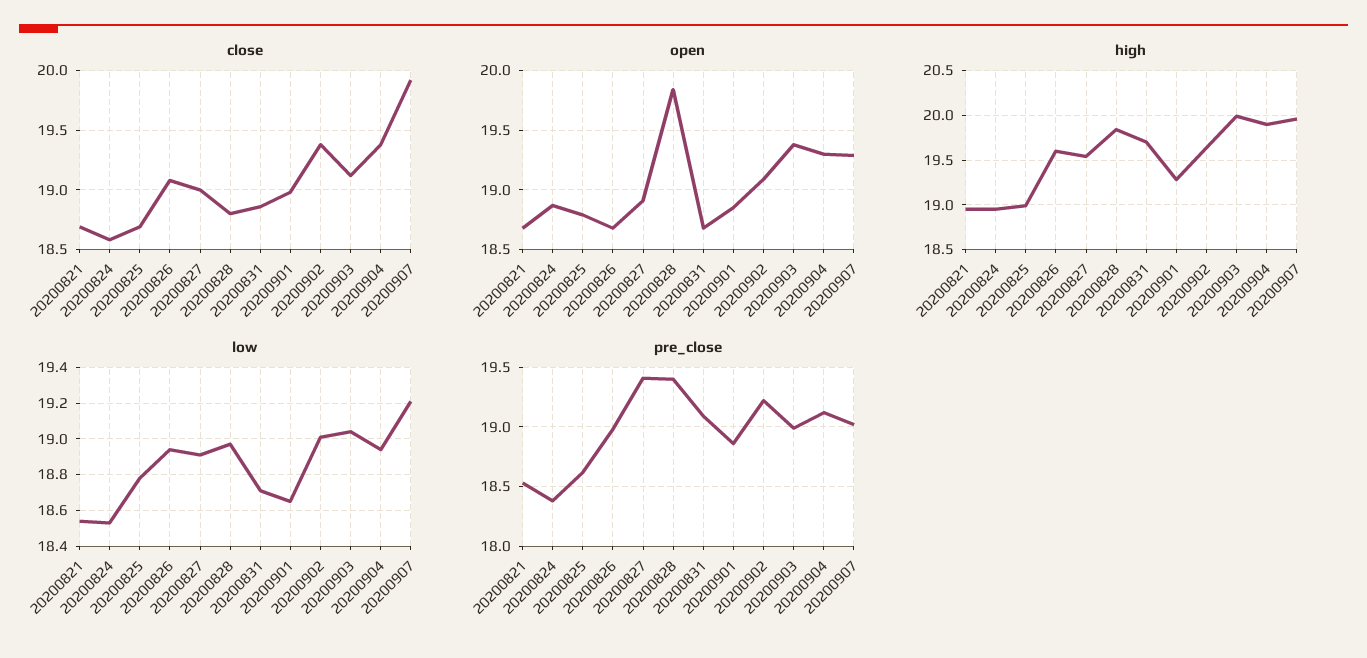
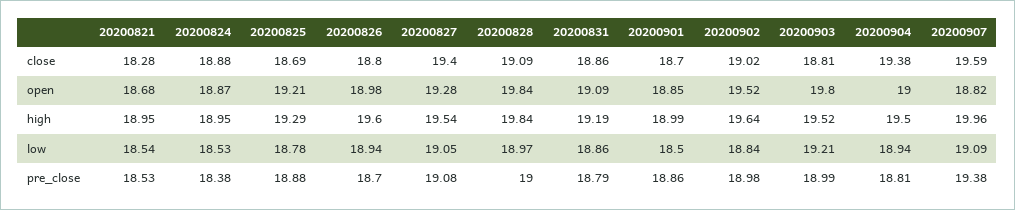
  {
    "close": {
-     "20200821": 18.7,
+     "20200821": 18.28,
-     "20200824": 18.6,
+     "20200824": 18.88,
      "20200825": 18.69,
-     "20200826": 19.1,
+     "20200826": 18.8,
-     "20200827": 19,
+     "20200827": 19.4,
-     "20200828": 18.8,
+     "20200828": 19.09,
      "20200831": 18.86,
-     "20200901": 19,
+     "20200901": 18.7,
-     "20200902": 19.4,
+     "20200902": 19.02,
-     "20200903": 19.1,
+     "20200903": 18.81,
      "20200904": 19.38,
-     "20200907": 19.9
+     "20200907": 19.59
    },
    "open": {
      "20200821": 18.68,
      "20200824": 18.87,
-     "20200825": 18.8,
+     "20200825": 19.21,
-     "20200826": 18.7,
+     "20200826": 18.98,
-     "20200827": 18.9,
+     "20200827": 19.28,
      "20200828": 19.84,
-     "20200831": 18.7,
+     "20200831": 19.09,
      "20200901": 18.85,
-     "20200902": 19.1,
+     "20200902": 19.52,
-     "20200903": 19.4,
+     "20200903": 19.8,
-     "20200904": 19.3,
+     "20200904": 19,
-     "20200907": 19.3
+     "20200907": 18.82
    },
    "high": {
      "20200821": 18.95,
      "20200824": 18.95,
-     "20200825": 19,
+     "20200825": 19.29,
      "20200826": 19.6,
      "20200827": 19.54,
      "20200828": 19.84,
-     "20200831": 19.7,
+     "20200831": 19.19,
-     "20200901": 19.3,
+     "20200901": 18.99,
      "20200902": 19.64,
-     "20200903": 20,
+     "20200903": 19.52,
-     "20200904": 19.9,
+     "20200904": 19.5,
      "20200907": 19.96
    },
    "low": {
      "20200821": 18.54,
      "20200824": 18.53,
      "20200825": 18.78,
      "20200826": 18.94,
-     "20200827": 18.9,
+     "20200827": 19.05,
      "20200828": 18.97,
-     "20200831": 18.7,
+     "20200831": 18.86,
-     "20200901": 18.65,
+     "20200901": 18.5,
-     "20200902": 19,
+     "20200902": 18.84,
-     "20200903": 19.05,
+     "20200903": 19.21,
      "20200904": 18.94,
-     "20200907": 19.2
+     "20200907": 19.09
    },
    "pre_close": {
      "20200821": 18.53,
      "20200824": 18.38,
-     "20200825": 18.6,
+     "20200825": 18.88,
-     "20200826": 19,
+     "20200826": 18.7,
-     "20200827": 19.4,
+     "20200827": 19.08,
-     "20200828": 19.4,
+     "20200828": 19,
-     "20200831": 19.1,
+     "20200831": 18.79,
      "20200901": 18.86,
-     "20200902": 19.2,
+     "20200902": 18.98,
      "20200903": 18.99,
-     "20200904": 19.1,
+     "20200904": 18.81,
-     "20200907": 19
+     "20200907": 19.38
    }
  }

